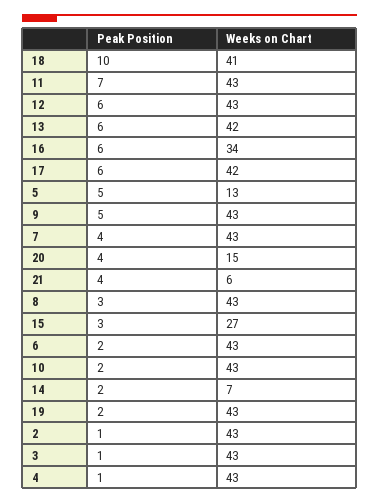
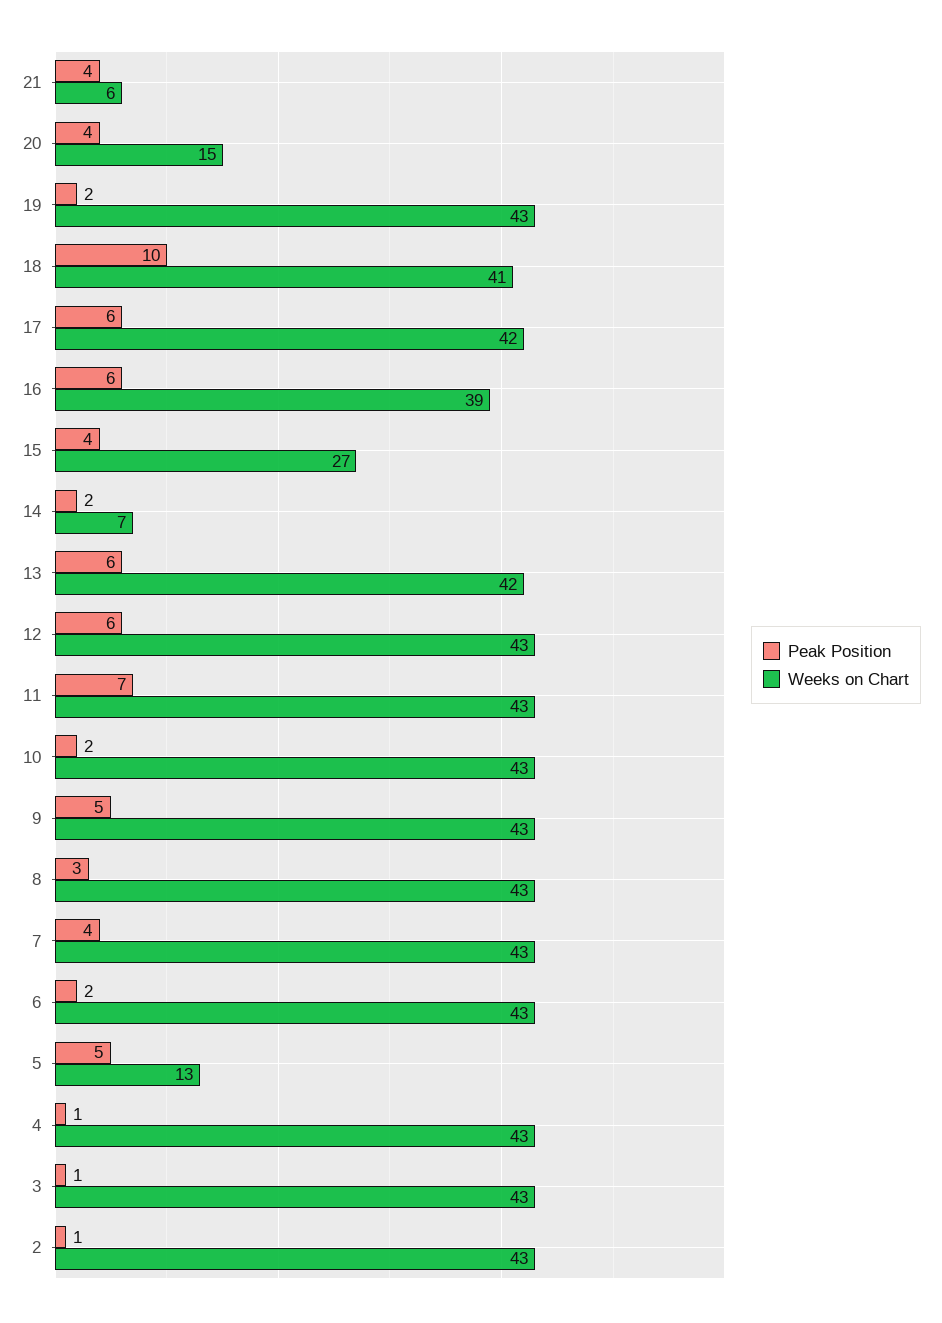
  {
    "Peak Position": {
      "18": 10,
      "11": 7,
      "12": 6,
      "13": 6,
      "16": 6,
      "17": 6,
      "5": 5,
      "9": 5,
      "7": 4,
      "20": 4,
      "21": 4,
      "8": 3,
-     "15": 3,
+     "15": 4,
      "6": 2,
      "10": 2,
      "14": 2,
      "19": 2,
      "2": 1,
      "3": 1,
      "4": 1
    },
    "Weeks on Chart": {
      "18": 41,
      "11": 43,
      "12": 43,
      "13": 42,
-     "16": 34,
+     "16": 39,
      "17": 42,
      "5": 13,
      "9": 43,
      "7": 43,
      "20": 15,
      "21": 6,
      "8": 43,
      "15": 27,
      "6": 43,
      "10": 43,
      "14": 7,
      "19": 43,
      "2": 43,
      "3": 43,
      "4": 43
    }
  }

